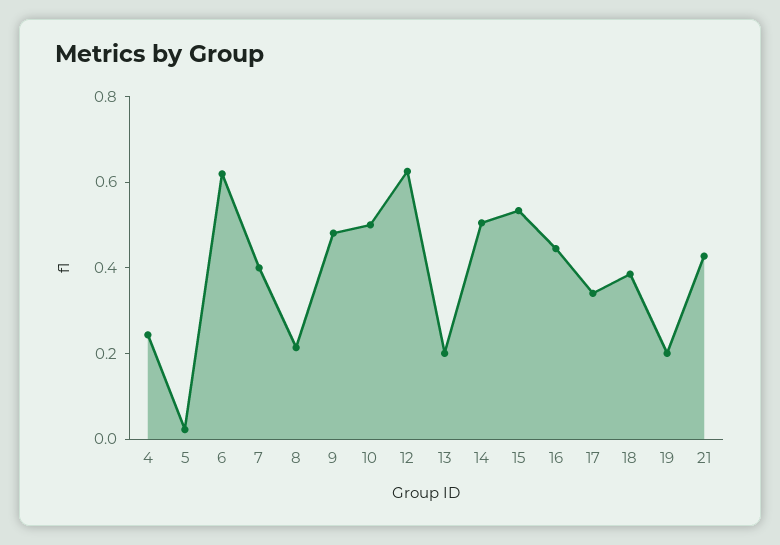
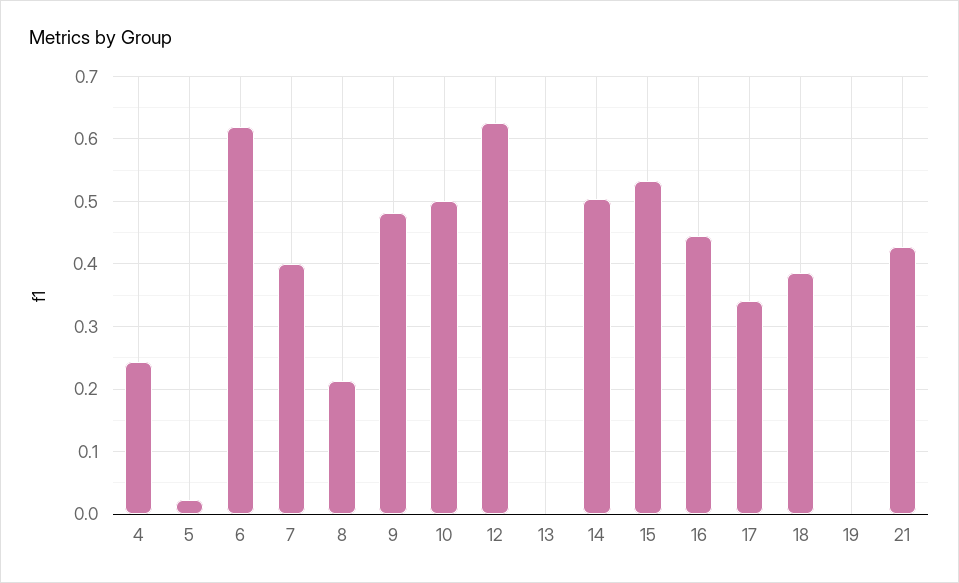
  {
    "4": 0.24,
    "5": 0.02,
    "6": 0.62,
    "7": 0.4,
    "8": 0.21,
    "9": 0.48,
    "10": 0.5,
    "12": 0.63,
-   "13": 0.2,
+   "13": 0,
    "14": 0.5,
    "15": 0.53,
    "16": 0.44,
    "17": 0.34,
    "18": 0.39,
-   "19": 0.2,
+   "19": 0,
    "21": 0.43
  }

